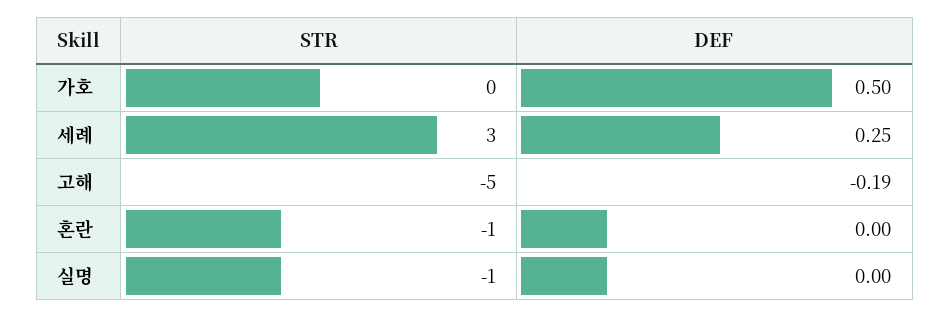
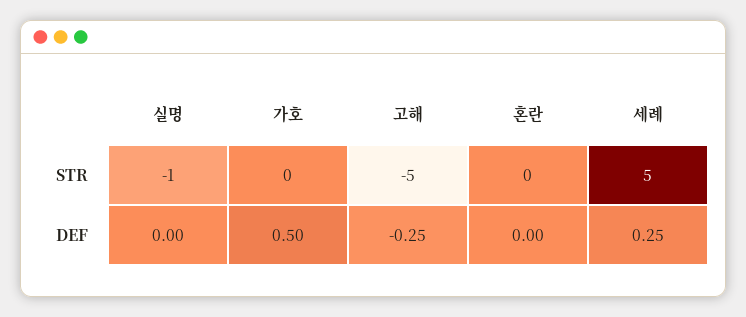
  {
    "STR": {
      "가호": 0,
-     "세례": 3,
+     "세례": 5,
      "고해": -5,
-     "혼란": -1,
+     "혼란": 0,
      "실명": -1
    },
    "DEF": {
      "가호": 0.5,
      "세례": 0.25,
-     "고해": -0.19,
+     "고해": -0.25,
      "혼란": 0,
      "실명": 0
    }
  }

